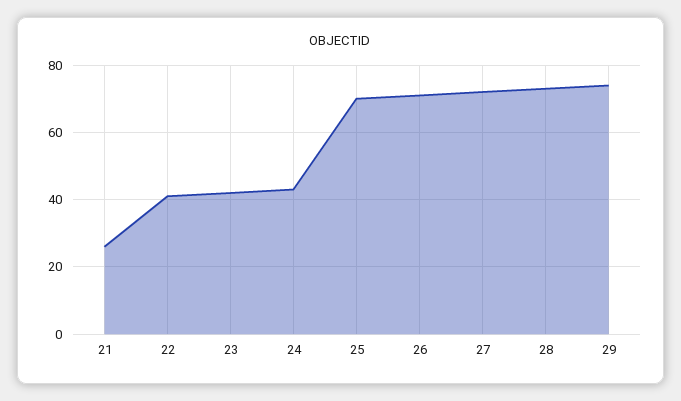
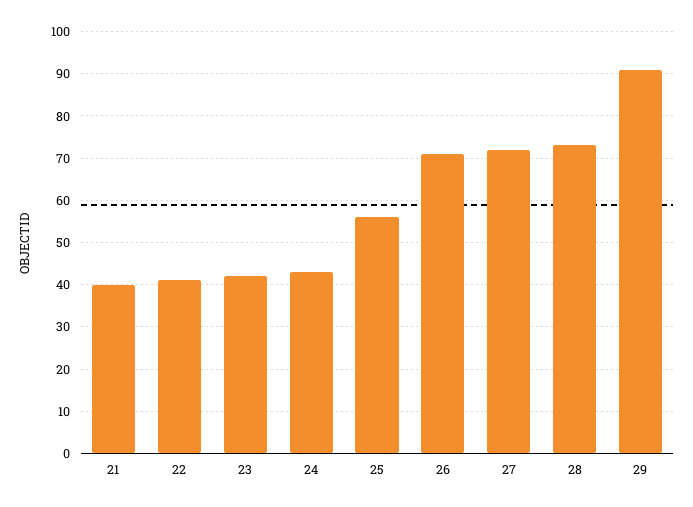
  {
-   "21": 25,
+   "21": 40,
    "22": 40,
    "23": 40,
    "24": 45,
-   "25": 70,
+   "25": 55,
    "26": 70,
    "27": 70,
    "28": 75,
-   "29": 75
+   "29": 90
  }

